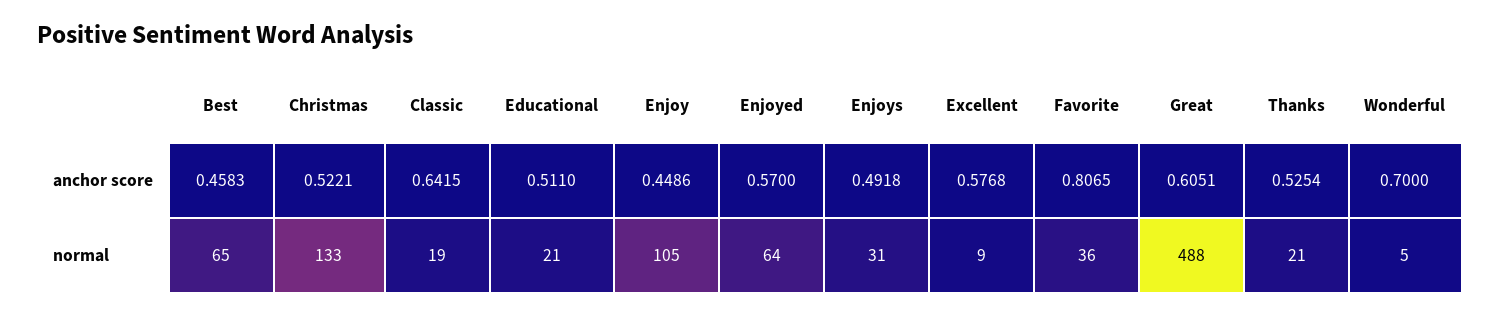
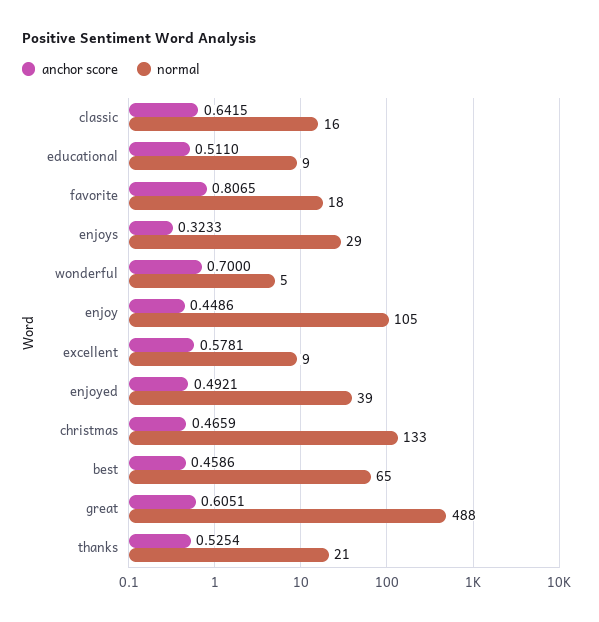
  {
    "anchor score": {
-     "Best": 0.4583,
+     "Best": 0.4586,
-     "Christmas": 0.5221,
+     "Christmas": 0.4659,
      "Classic": 0.6415,
      "Educational": 0.511,
      "Enjoy": 0.4486,
-     "Enjoyed": 0.57,
+     "Enjoyed": 0.4921,
-     "Enjoys": 0.4918,
+     "Enjoys": 0.3233,
-     "Excellent": 0.5768,
+     "Excellent": 0.5781,
      "Favorite": 0.8065,
      "Great": 0.6051,
      "Thanks": 0.5254,
      "Wonderful": 0.7
    },
    "normal": {
      "Best": 65,
      "Christmas": 133,
-     "Classic": 19,
+     "Classic": 16,
-     "Educational": 21,
+     "Educational": 9,
      "Enjoy": 105,
-     "Enjoyed": 64,
+     "Enjoyed": 39,
-     "Enjoys": 31,
+     "Enjoys": 29,
      "Excellent": 9,
-     "Favorite": 36,
+     "Favorite": 18,
      "Great": 488,
      "Thanks": 21,
      "Wonderful": 5
    }
  }

